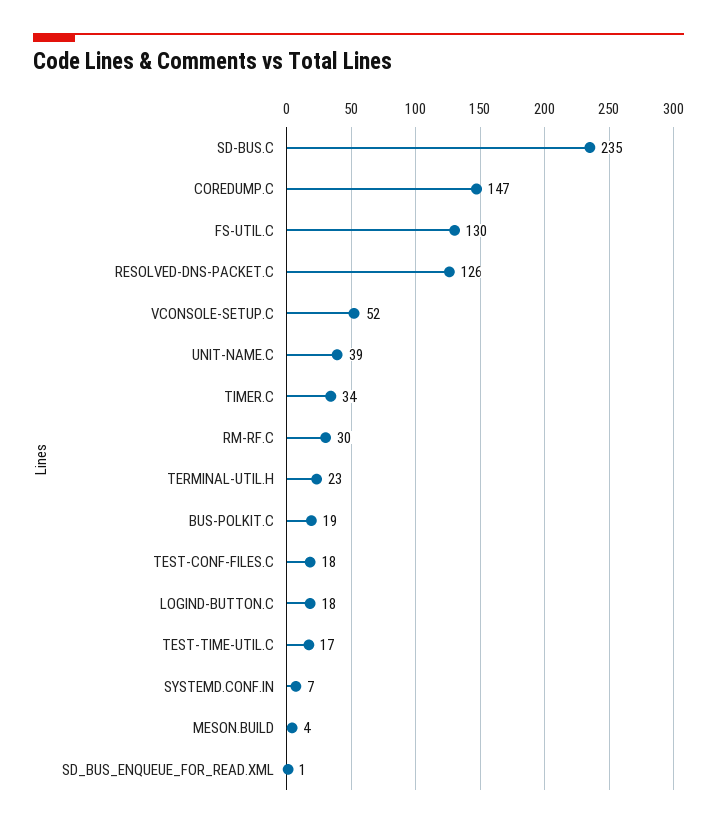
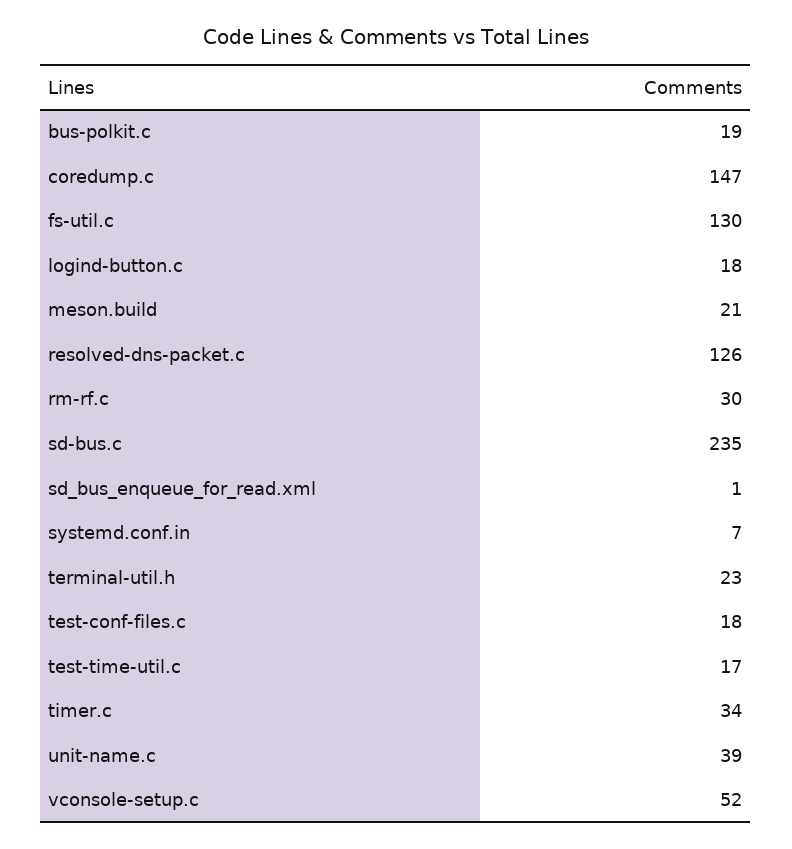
  {
    "SD-BUS.C": 235,
    "COREDUMP.C": 147,
    "FS-UTIL.C": 130,
    "RESOLVED-DNS-PACKET.C": 126,
    "VCONSOLE-SETUP.C": 52,
    "UNIT-NAME.C": 39,
    "TIMER.C": 34,
    "RM-RF.C": 30,
    "TERMINAL-UTIL.H": 23,
    "BUS-POLKIT.C": 19,
    "TEST-CONF-FILES.C": 18,
    "LOGIND-BUTTON.C": 18,
    "TEST-TIME-UTIL.C": 17,
    "SYSTEMD.CONF.IN": 7,
-   "MESON.BUILD": 4,
+   "MESON.BUILD": 21,
    "SD_BUS_ENQUEUE_FOR_READ.XML": 1
  }

